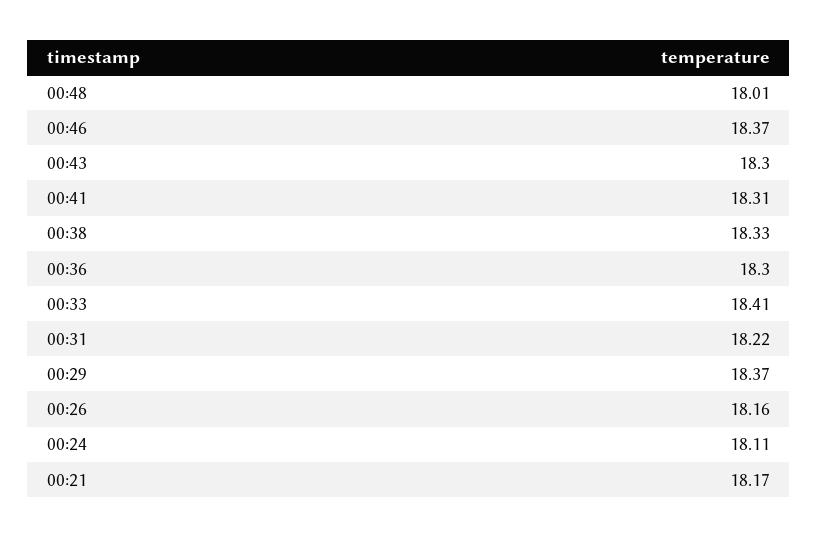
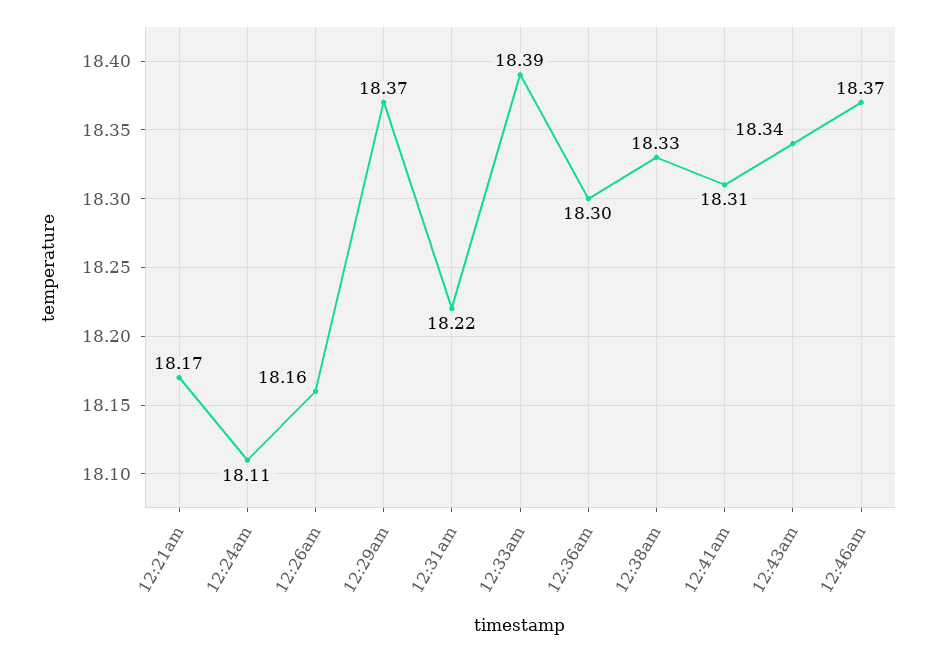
  {
-   "00:48": 18.01,
    "00:46": 18.37,
-   "00:43": 18.3,
+   "00:43": 18.34,
    "00:41": 18.31,
    "00:38": 18.33,
    "00:36": 18.3,
-   "00:33": 18.41,
+   "00:33": 18.39,
    "00:31": 18.22,
    "00:29": 18.37,
    "00:26": 18.16,
    "00:24": 18.11,
    "00:21": 18.17
  }

